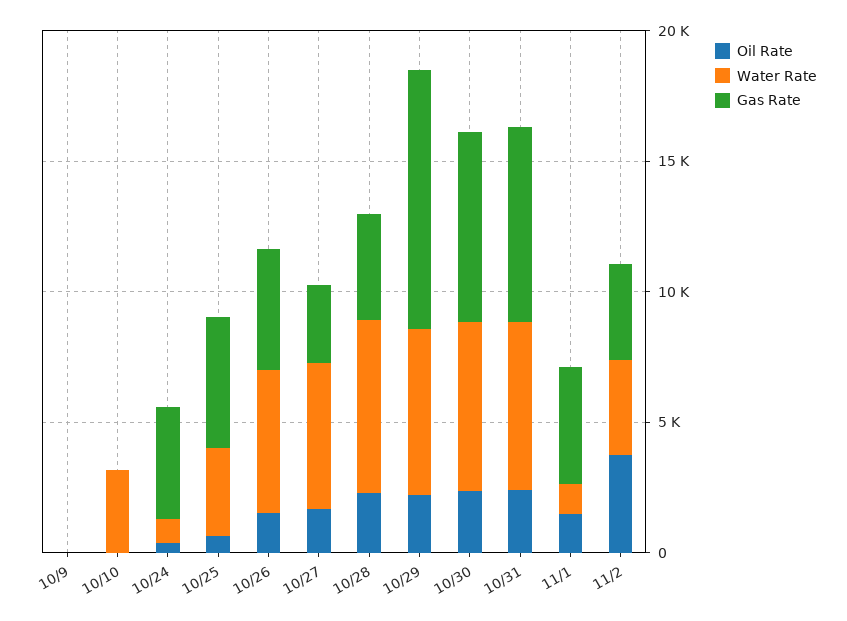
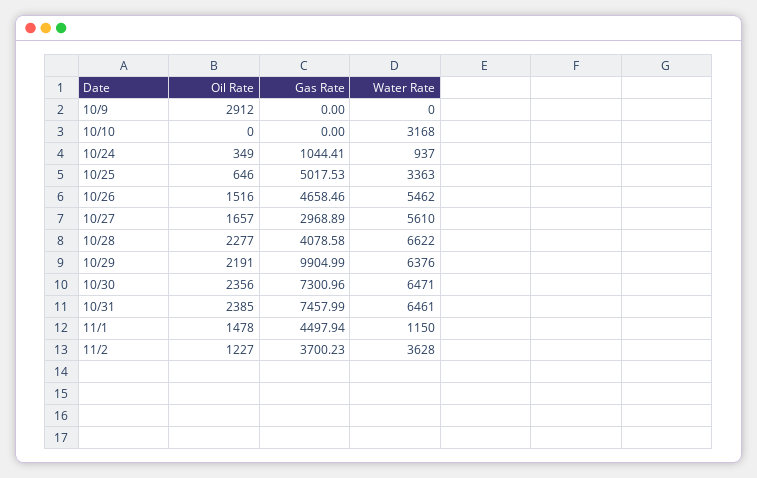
  {
    "Oil Rate": {
-     "10/9": 0,
+     "10/9": 2912,
      "10/10": 0,
      "10/24": 349,
      "10/25": 646,
      "10/26": 1516,
      "10/27": 1657,
      "10/28": 2277,
      "10/29": 2191,
      "10/30": 2356,
      "10/31": 2385,
      "11/1": 1478,
-     "11/2": 4000
+     "11/2": 1227
    },
    "Water Rate": {
      "10/9": 0,
      "10/10": 3168,
      "10/24": 937,
      "10/25": 3363,
      "10/26": 5462,
      "10/27": 5610,
      "10/28": 6622,
      "10/29": 6376,
      "10/30": 6471,
      "10/31": 6461,
      "11/1": 1150,
      "11/2": 3628
    },
    "Gas Rate": {
      "10/9": 0,
      "10/10": 0,
-     "10/24": 4000,
+     "10/24": 1044.41,
      "10/25": 5017.53,
      "10/26": 4658.46,
      "10/27": 2968.89,
      "10/28": 4078.58,
      "10/29": 9904.99,
      "10/30": 7300.96,
      "10/31": 7457.99,
      "11/1": 4497.94,
      "11/2": 3700.23
    }
  }

